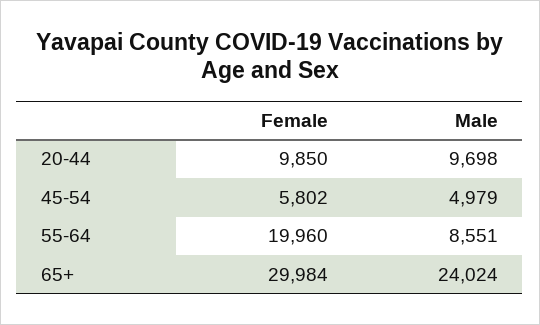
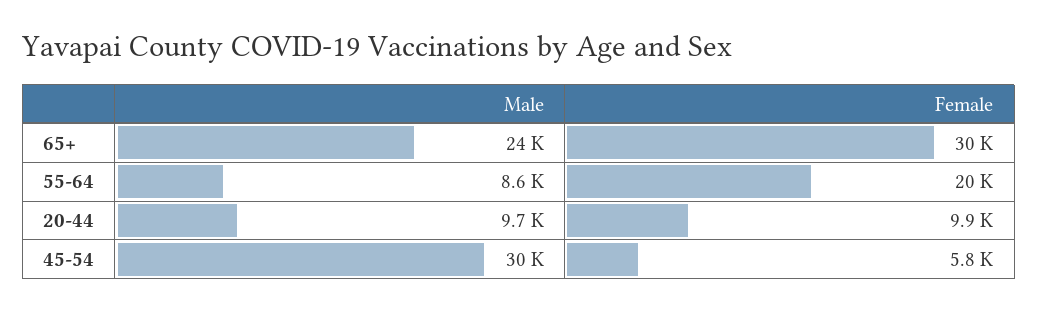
  {
    "Female": {
      "20-44": 9850,
      "45-54": 5802,
      "55-64": 19960,
      "65+": 29984
    },
    "Male": {
      "20-44": 9698,
-     "45-54": 4979,
+     "45-54": 30000,
      "55-64": 8551,
      "65+": 24024
    }
  }

